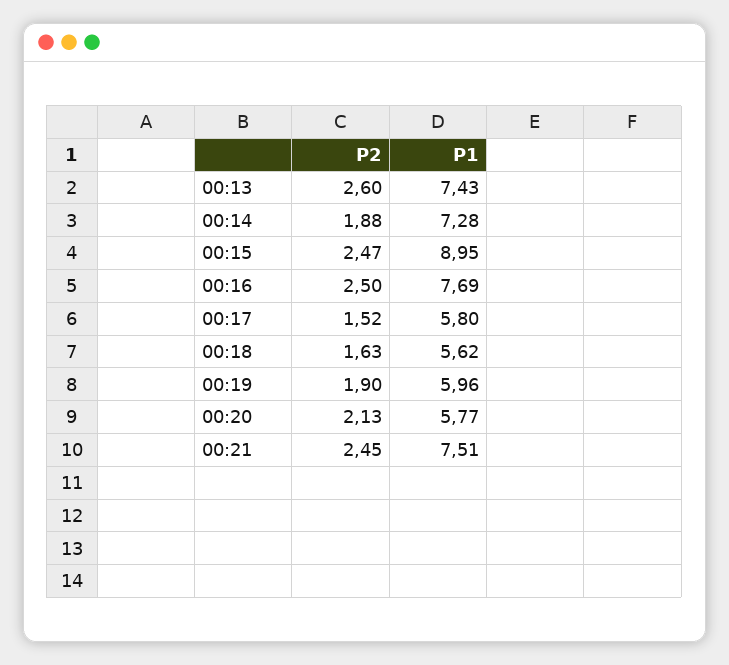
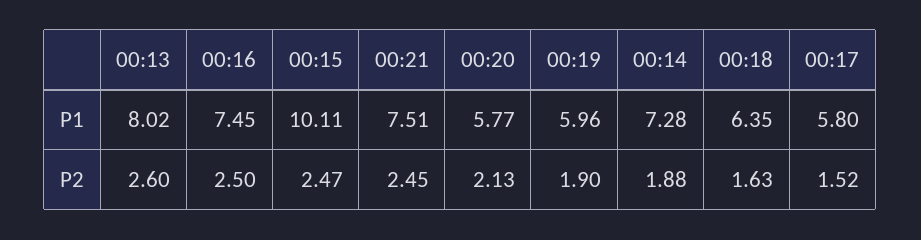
  {
    "P2": {
      "00:13": 2.6,
      "00:14": 1.88,
      "00:15": 2.47,
      "00:16": 2.5,
      "00:17": 1.52,
      "00:18": 1.63,
      "00:19": 1.9,
      "00:20": 2.13,
      "00:21": 2.45
    },
    "P1": {
-     "00:13": 7.43,
+     "00:13": 8.02,
      "00:14": 7.28,
-     "00:15": 8.95,
+     "00:15": 10.11,
-     "00:16": 7.69,
+     "00:16": 7.45,
      "00:17": 5.8,
-     "00:18": 5.62,
+     "00:18": 6.35,
      "00:19": 5.96,
      "00:20": 5.77,
      "00:21": 7.51
    }
  }

